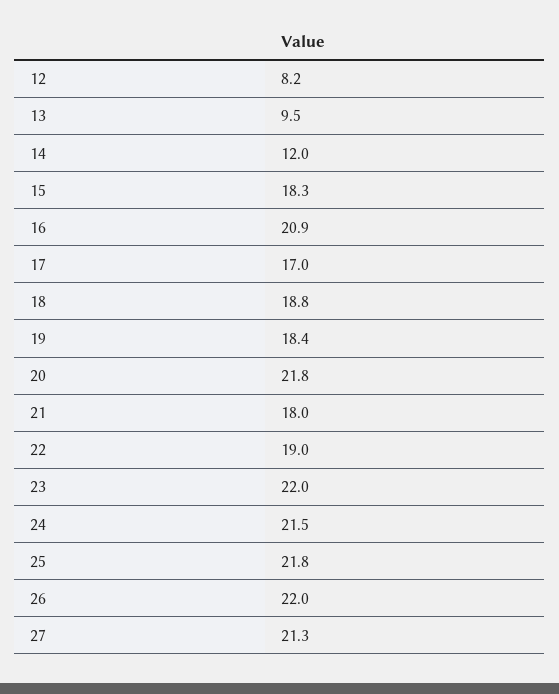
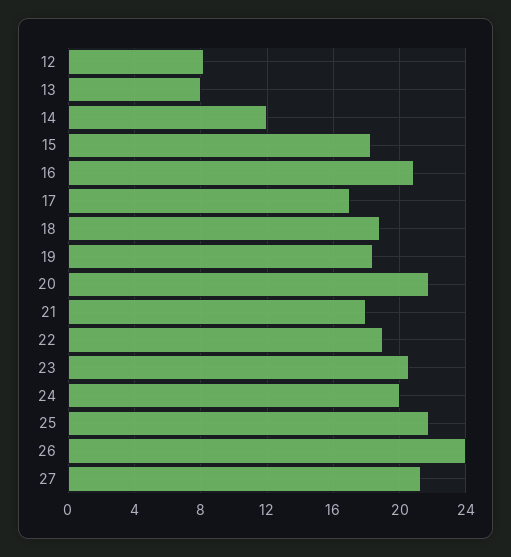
  {
    "12": 8.2,
-   "13": 9.5,
+   "13": 8,
    "14": 12,
    "15": 18.3,
    "16": 20.9,
    "17": 17,
    "18": 18.8,
    "19": 18.4,
    "20": 21.8,
    "21": 18,
    "22": 19,
-   "23": 22,
+   "23": 20.5,
-   "24": 21.5,
+   "24": 20,
    "25": 21.8,
-   "26": 22,
+   "26": 24,
    "27": 21.3
  }

